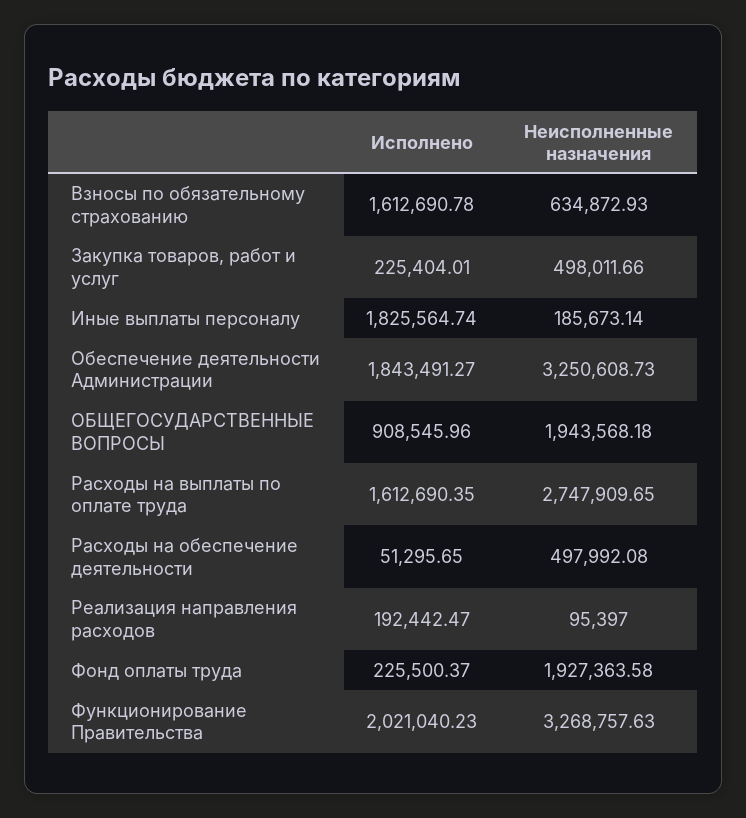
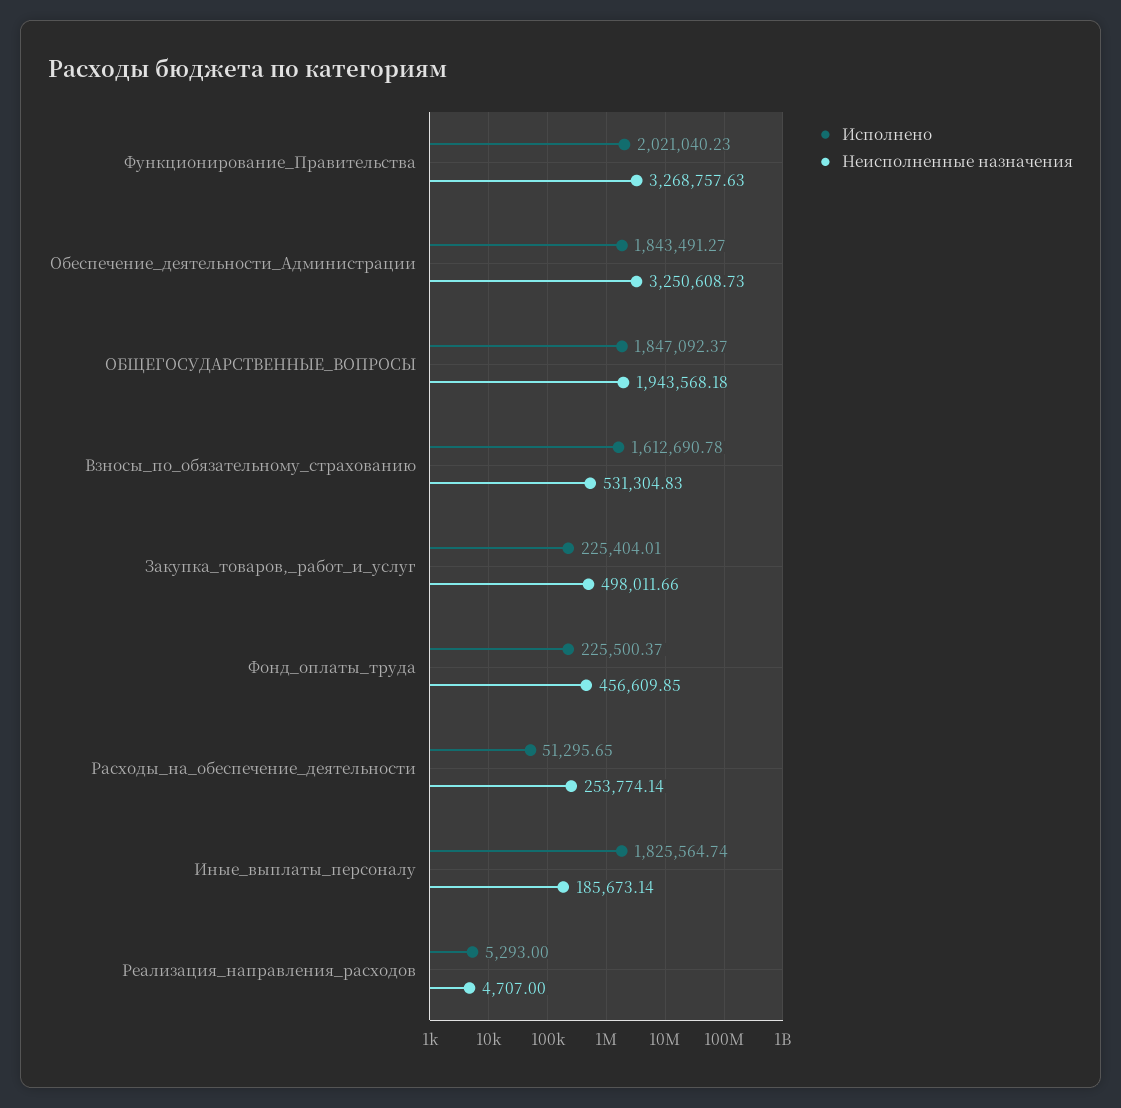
  {
    "Исполнено": {
      "Взносы по обязательному страхованию": 1612690.78,
      "Закупка товаров, работ и услуг": 225404.01,
      "Иные выплаты персоналу": 1825564.74,
      "Обеспечение деятельности Администрации": 1843491.27,
-     "ОБЩЕГОСУДАРСТВЕННЫЕ ВОПРОСЫ": 908545.96,
+     "ОБЩЕГОСУДАРСТВЕННЫЕ ВОПРОСЫ": 1847092.37,
-     "Расходы на выплаты по оплате труда": 1612690.35,
      "Расходы на обеспечение деятельности": 51295.65,
-     "Реализация направления расходов": 192442.47,
+     "Реализация направления расходов": 5293,
      "Фонд оплаты труда": 225500.37,
      "Функционирование Правительства": 2021040.23
    },
    "Неисполненные назначения": {
-     "Взносы по обязательному страхованию": 634872.93,
+     "Взносы по обязательному страхованию": 531304.83,
      "Закупка товаров, работ и услуг": 498011.66,
      "Иные выплаты персоналу": 185673.14,
      "Обеспечение деятельности Администрации": 3250608.73,
      "ОБЩЕГОСУДАРСТВЕННЫЕ ВОПРОСЫ": 1943568.18,
-     "Расходы на выплаты по оплате труда": 2747909.65,
-     "Расходы на обеспечение деятельности": 497992.08,
+     "Расходы на обеспечение деятельности": 253774.14,
-     "Реализация направления расходов": 95397,
+     "Реализация направления расходов": 4707,
-     "Фонд оплаты труда": 1927363.58,
+     "Фонд оплаты труда": 456609.85,
      "Функционирование Правительства": 3268757.63
    }
  }

